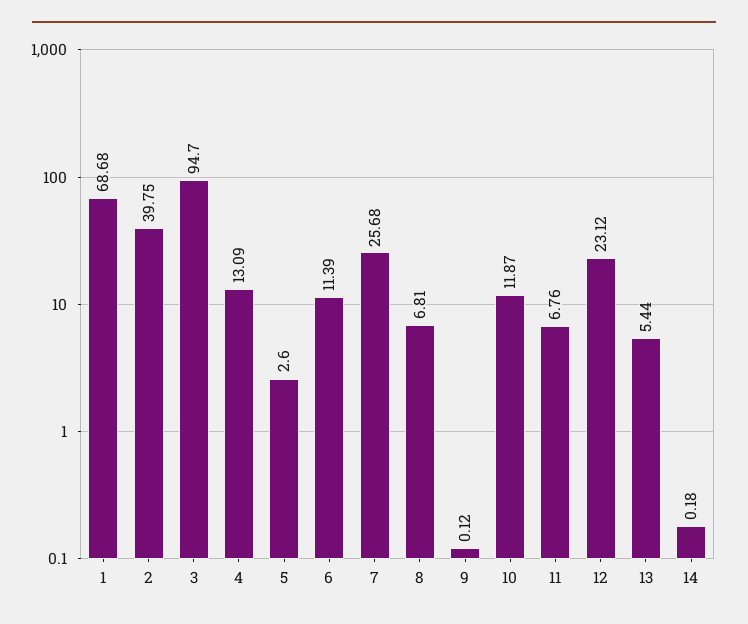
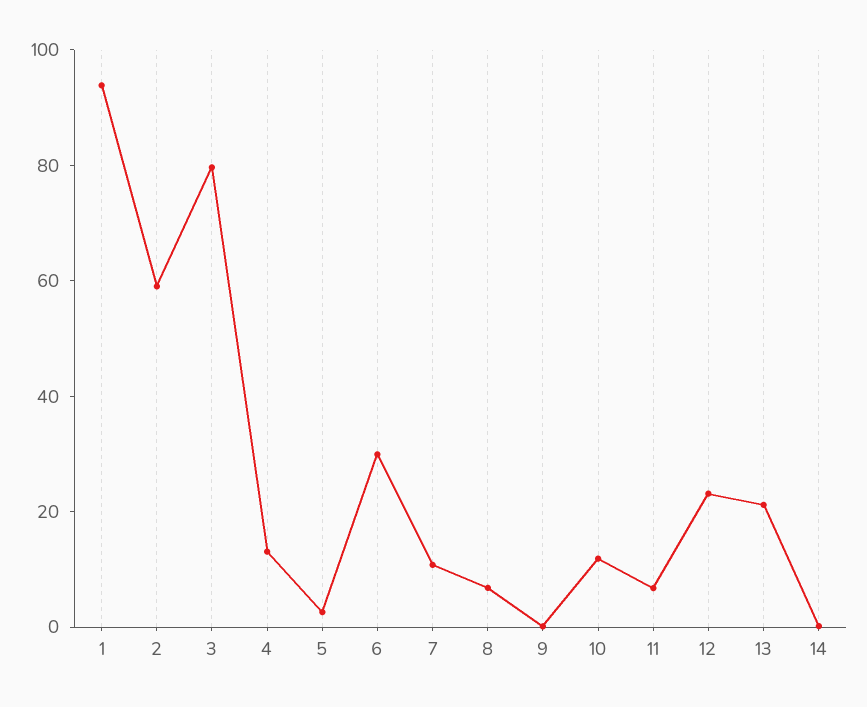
  {
-   "1": 68.68,
+   "1": 95,
-   "2": 39.75,
+   "2": 60,
-   "3": 94.7,
+   "3": 80,
    "4": 13.09,
    "5": 2.6,
-   "6": 11.39,
+   "6": 30,
-   "7": 25.68,
+   "7": 10,
    "8": 6.81,
    "9": 0.12,
    "10": 11.87,
    "11": 6.76,
    "12": 23.12,
-   "13": 5.44,
+   "13": 20,
    "14": 0.18
  }

